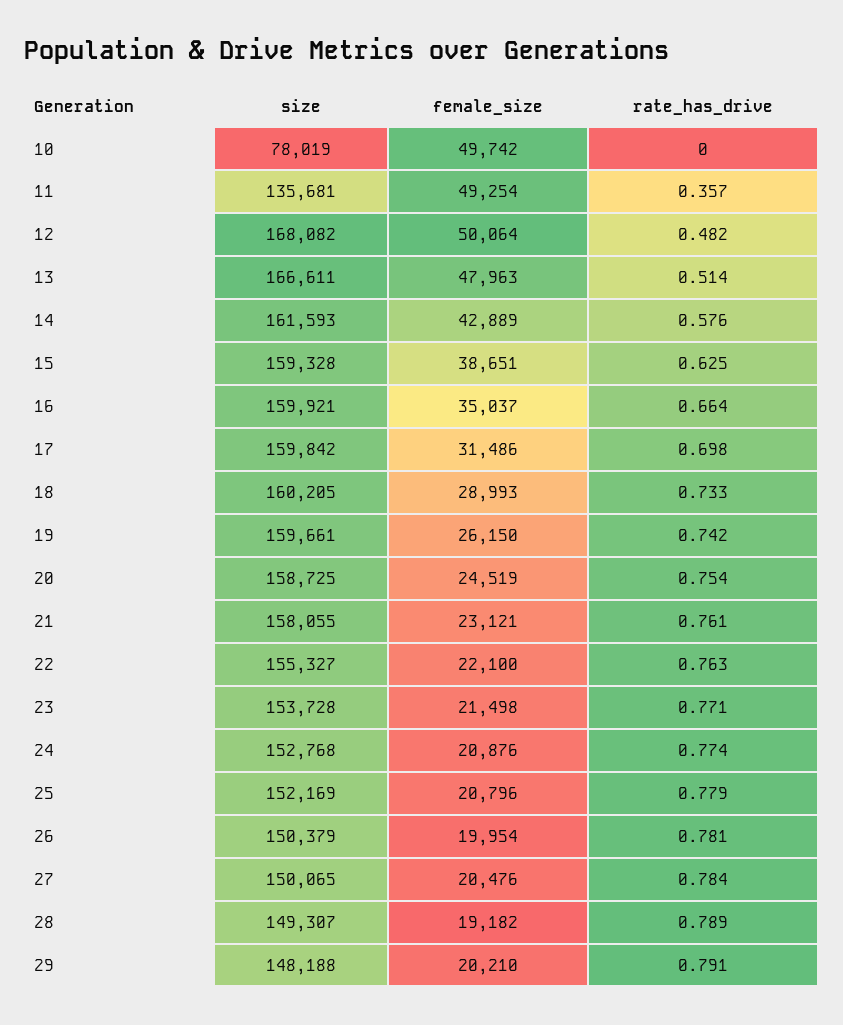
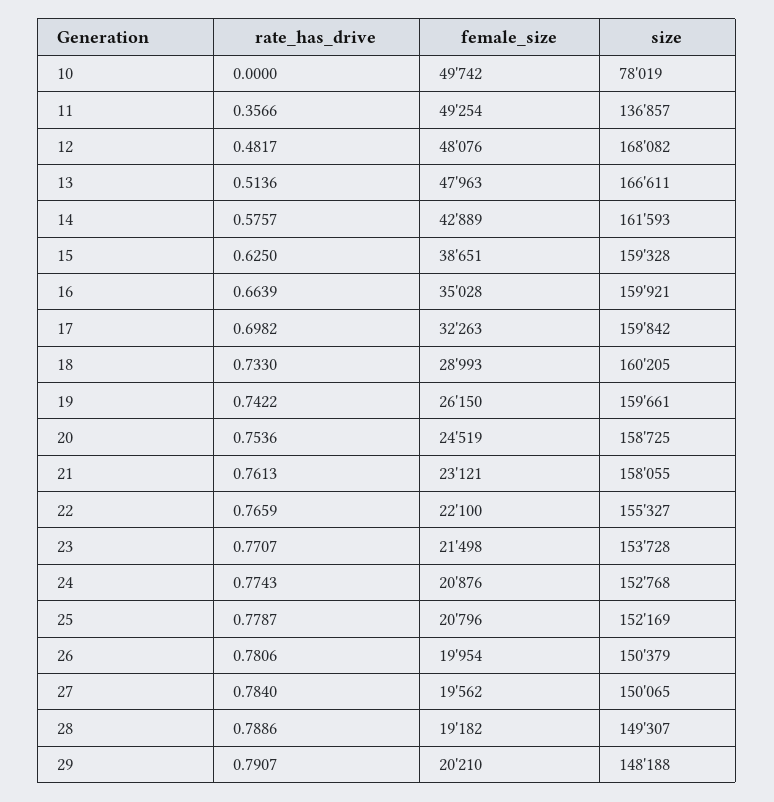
  {
    "size": {
      "10": 78019,
-     "11": 135681,
+     "11": 136857,
      "12": 168082,
      "13": 166611,
      "14": 161593,
      "15": 159328,
      "16": 159921,
      "17": 159842,
      "18": 160205,
      "19": 159661,
      "20": 158725,
      "21": 158055,
      "22": 155327,
      "23": 153728,
      "24": 152768,
      "25": 152169,
      "26": 150379,
      "27": 150065,
      "28": 149307,
      "29": 148188
    },
    "female_size": {
      "10": 49742,
      "11": 49254,
-     "12": 50064,
+     "12": 48076,
      "13": 47963,
      "14": 42889,
      "15": 38651,
-     "16": 35037,
+     "16": 35028,
-     "17": 31486,
+     "17": 32263,
      "18": 28993,
      "19": 26150,
      "20": 24519,
      "21": 23121,
      "22": 22100,
      "23": 21498,
      "24": 20876,
      "25": 20796,
      "26": 19954,
-     "27": 20476,
+     "27": 19562,
      "28": 19182,
      "29": 20210
    },
    "rate_has_drive": {
      "10": 0,
      "11": 0.3566,
      "12": 0.4817,
      "13": 0.5136,
      "14": 0.5757,
      "15": 0.625,
      "16": 0.6639,
      "17": 0.6982,
      "18": 0.733,
      "19": 0.7422,
      "20": 0.7536,
      "21": 0.7613,
-     "22": 0.763,
+     "22": 0.7659,
      "23": 0.7707,
      "24": 0.7743,
      "25": 0.7787,
      "26": 0.7806,
      "27": 0.784,
      "28": 0.7886,
      "29": 0.7907
    }
  }

